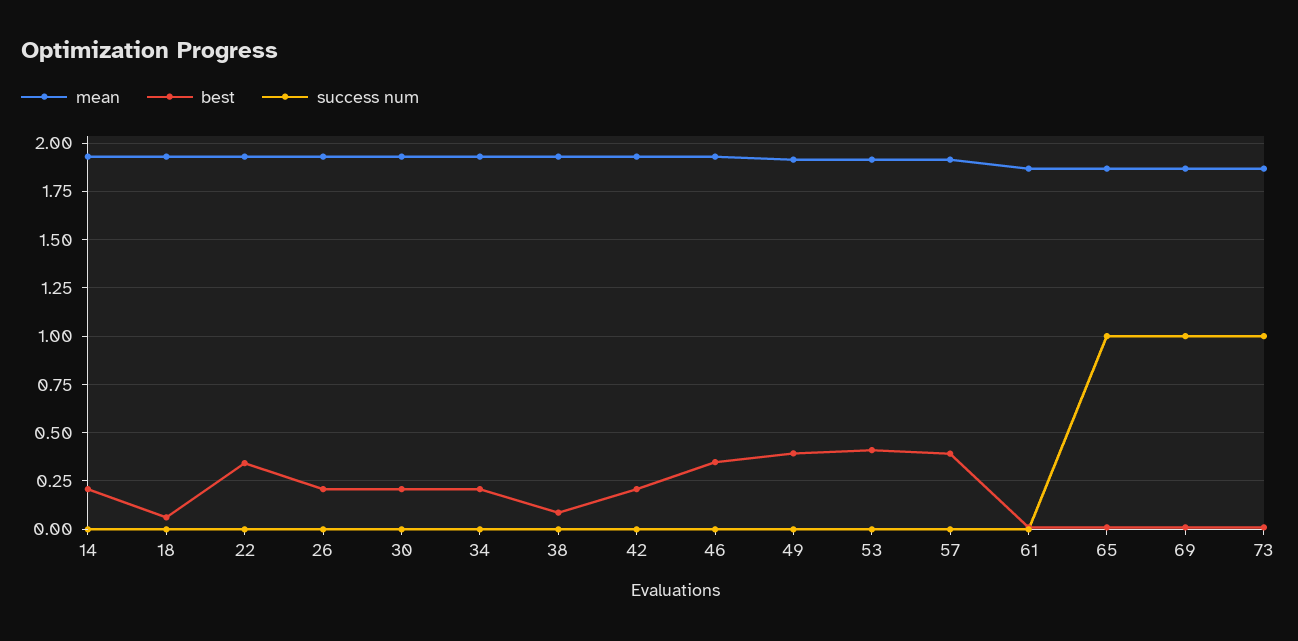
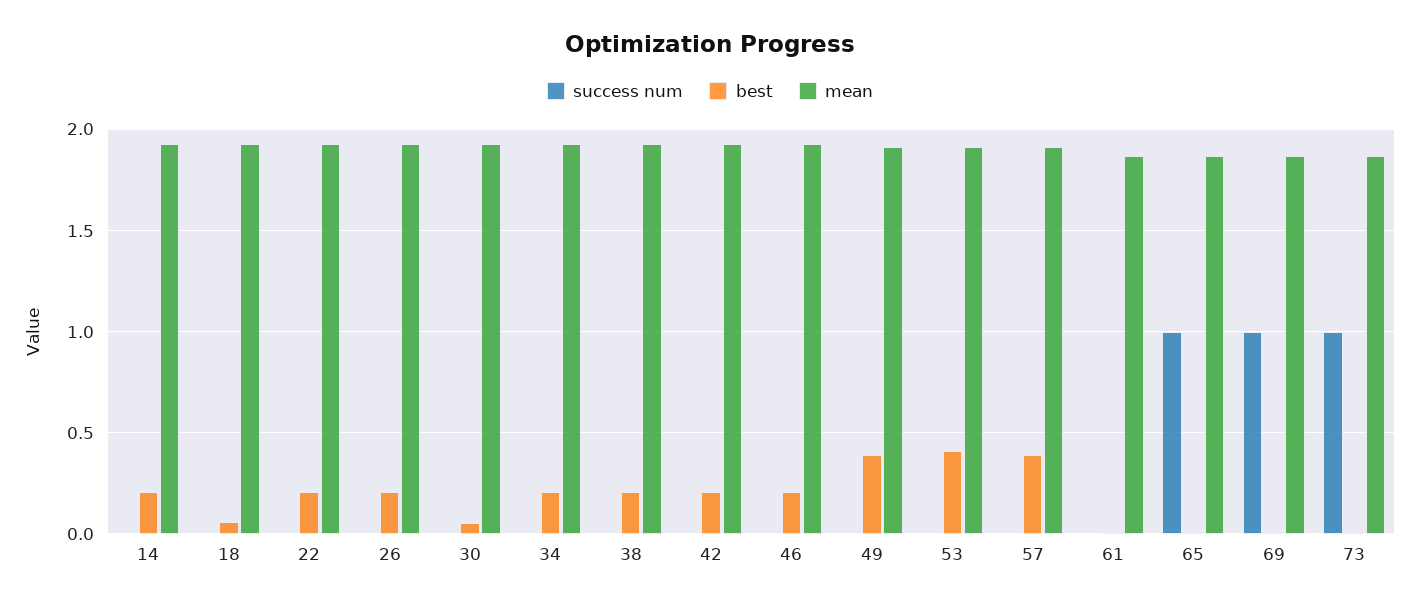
  {
    "mean": {
      "14": 1.95,
      "18": 1.95,
      "22": 1.95,
      "26": 1.95,
      "30": 1.95,
      "34": 1.95,
      "38": 1.95,
      "42": 1.95,
      "46": 1.95,
      "49": 1.9,
      "53": 1.9,
      "57": 1.9,
      "61": 1.85,
      "65": 1.85,
      "69": 1.85,
      "73": 1.85
    },
    "best": {
      "14": 0.2,
      "18": 0.05,
-     "22": 0.35,
+     "22": 0.2,
      "26": 0.2,
-     "30": 0.2,
+     "30": 0.05,
      "34": 0.2,
-     "38": 0.1,
+     "38": 0.2,
      "42": 0.2,
-     "46": 0.35,
+     "46": 0.2,
      "49": 0.4,
      "53": 0.4,
      "57": 0.4,
      "61": 0,
      "65": 0,
      "69": 0,
      "73": 0
    },
    "success num": {
      "14": 0,
      "18": 0,
      "22": 0,
      "26": 0,
      "30": 0,
      "34": 0,
      "38": 0,
      "42": 0,
      "46": 0,
      "49": 0,
      "53": 0,
      "57": 0,
      "61": 0,
      "65": 1,
      "69": 1,
      "73": 1
    }
  }

